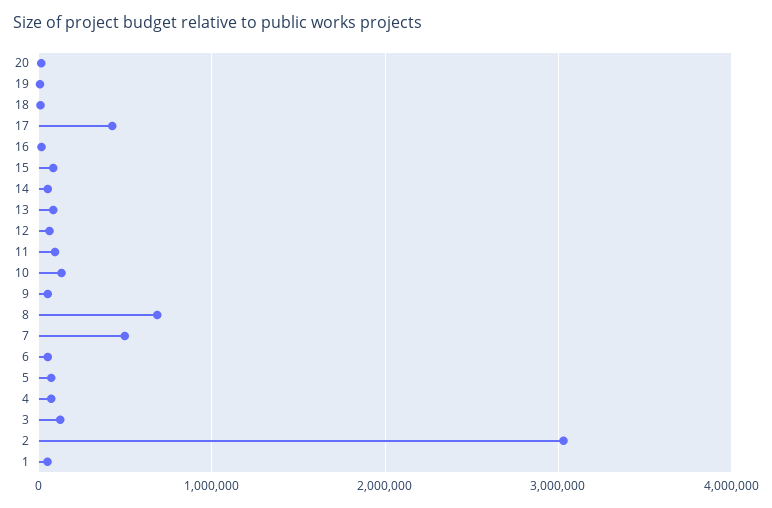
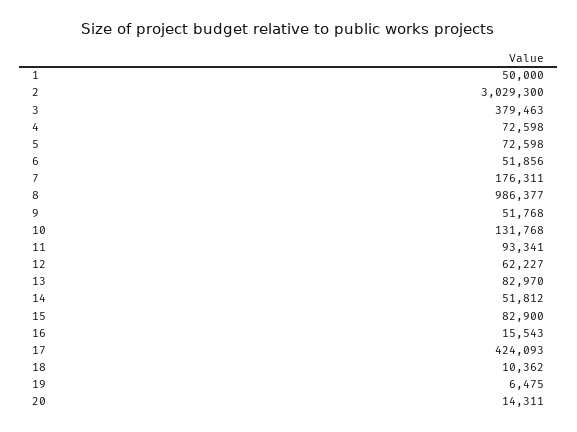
  {
    "20": 14311,
    "19": 6475,
    "18": 10362,
    "17": 424093,
    "16": 15543,
    "15": 82900,
    "14": 51812,
    "13": 82970,
    "12": 62227,
    "11": 93341,
    "10": 131768,
    "9": 51768,
-   "8": 700000,
+   "8": 986377,
-   "7": 500000,
+   "7": 176311,
    "6": 51856,
    "5": 72598,
    "4": 72598,
-   "3": 100000,
+   "3": 379463,
    "2": 3029300,
    "1": 50000
  }

